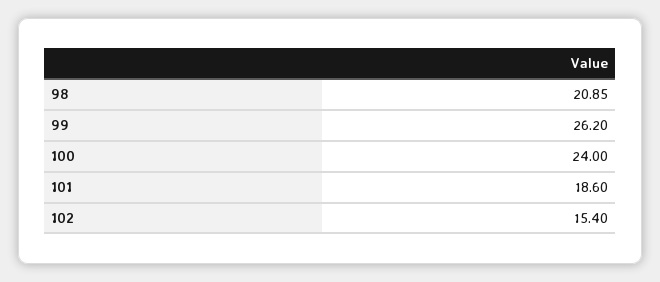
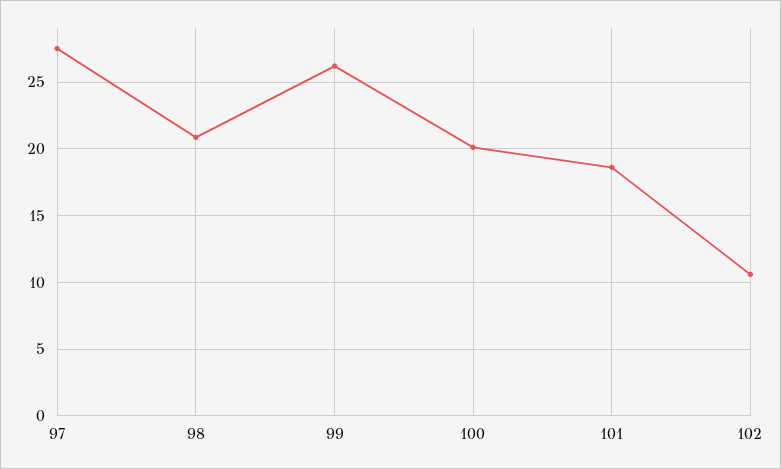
  {
    "98": 20.85,
    "99": 26.2,
-   "100": 24,
+   "100": 20,
    "101": 18.6,
-   "102": 15.4
+   "102": 10.5,
+   "97": 27.5
  }

